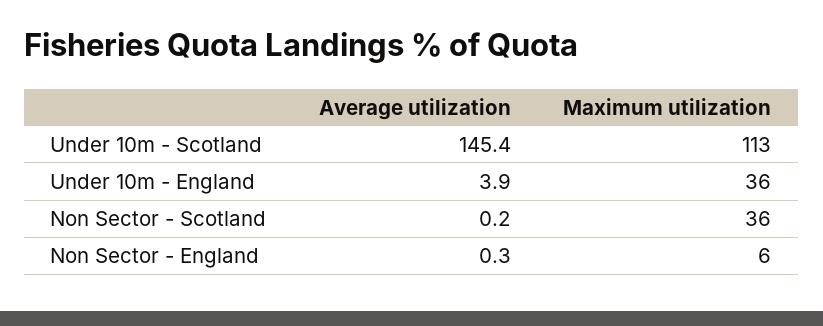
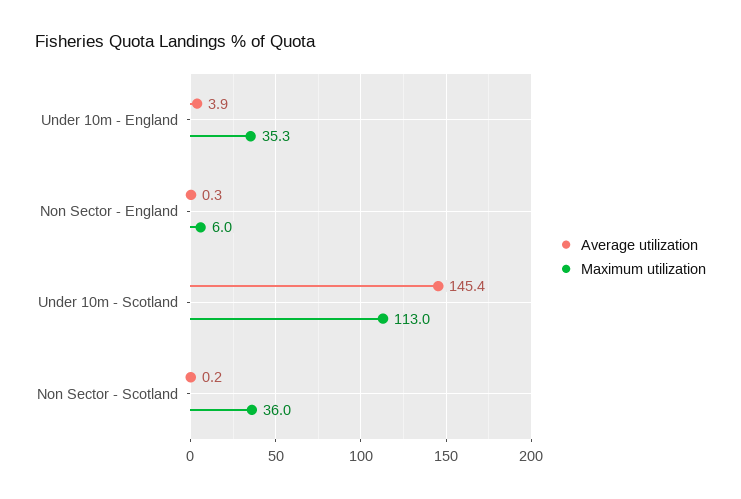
  {
    "Average utilization": {
      "Under 10m - Scotland": 145.4,
      "Under 10m - England": 3.9,
      "Non Sector - Scotland": 0.2,
      "Non Sector - England": 0.3
    },
    "Maximum utilization": {
      "Under 10m - Scotland": 113,
-     "Under 10m - England": 36,
+     "Under 10m - England": 35.3,
      "Non Sector - Scotland": 36,
      "Non Sector - England": 6
    }
  }

